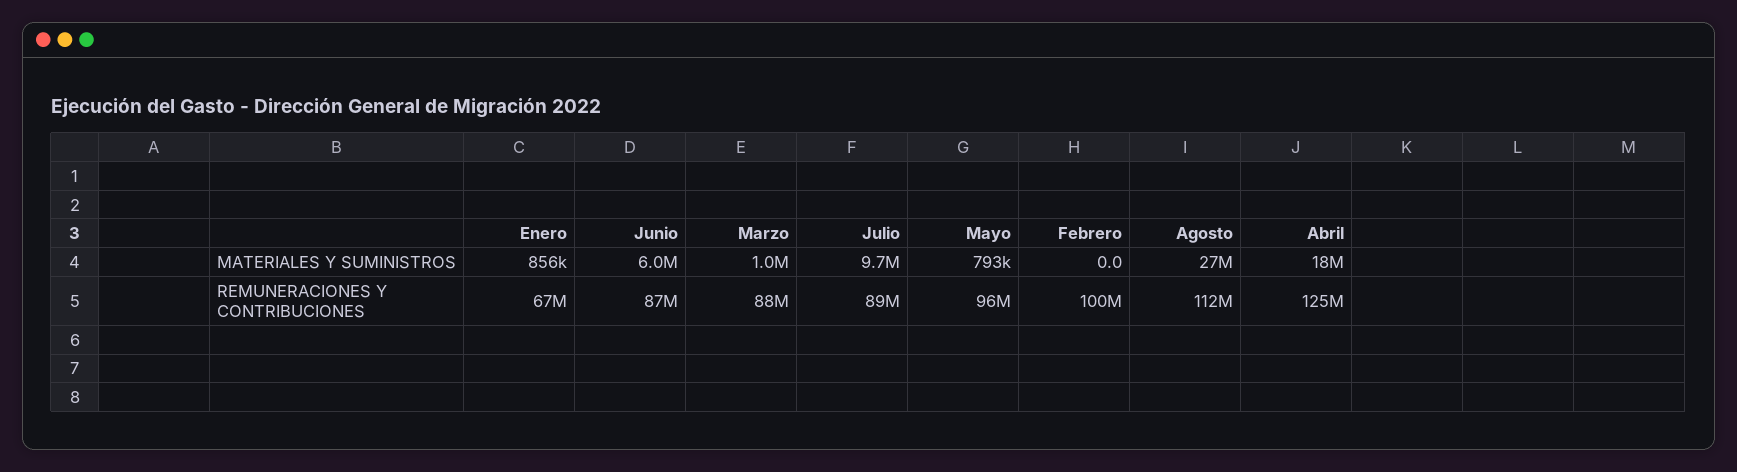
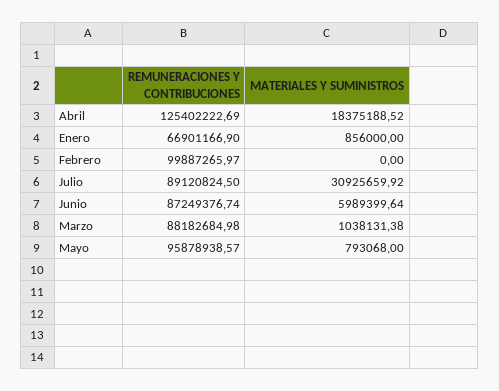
  {
    "Enero": {
      "MATERIALES Y SUMINISTROS": 856000,
      "REMUNERACIONES Y CONTRIBUCIONES": 66901166.9
    },
    "Junio": {
      "MATERIALES Y SUMINISTROS": 5989399.64,
      "REMUNERACIONES Y CONTRIBUCIONES": 87249376.74
    },
    "Marzo": {
      "MATERIALES Y SUMINISTROS": 1038131.38,
      "REMUNERACIONES Y CONTRIBUCIONES": 88182684.98
    },
    "Julio": {
-     "MATERIALES Y SUMINISTROS": 9700000,
+     "MATERIALES Y SUMINISTROS": 30925659.92,
      "REMUNERACIONES Y CONTRIBUCIONES": 89120824.5
    },
    "Mayo": {
      "MATERIALES Y SUMINISTROS": 793068,
      "REMUNERACIONES Y CONTRIBUCIONES": 95878938.57
    },
    "Febrero": {
      "MATERIALES Y SUMINISTROS": 0,
      "REMUNERACIONES Y CONTRIBUCIONES": 99887265.97
    },
-   "Agosto": {
-     "MATERIALES Y SUMINISTROS": 27000000,
-     "REMUNERACIONES Y CONTRIBUCIONES": 112000000
-   },
    "Abril": {
      "MATERIALES Y SUMINISTROS": 18375188.52,
      "REMUNERACIONES Y CONTRIBUCIONES": 125402222.69
    }
  }

